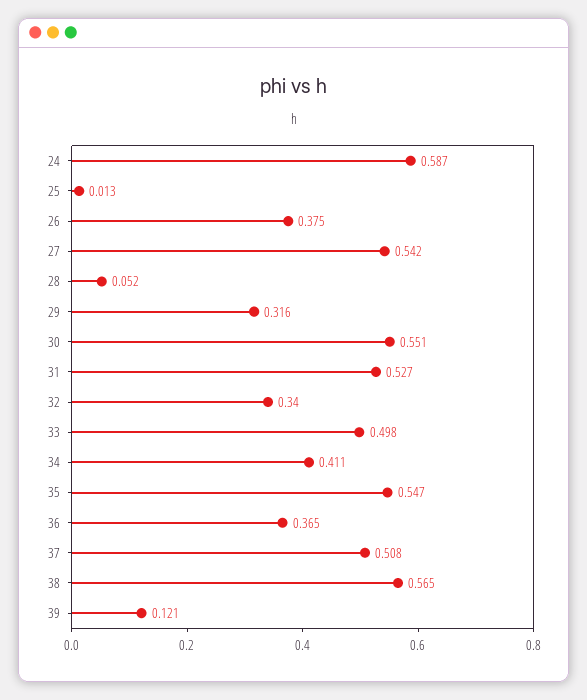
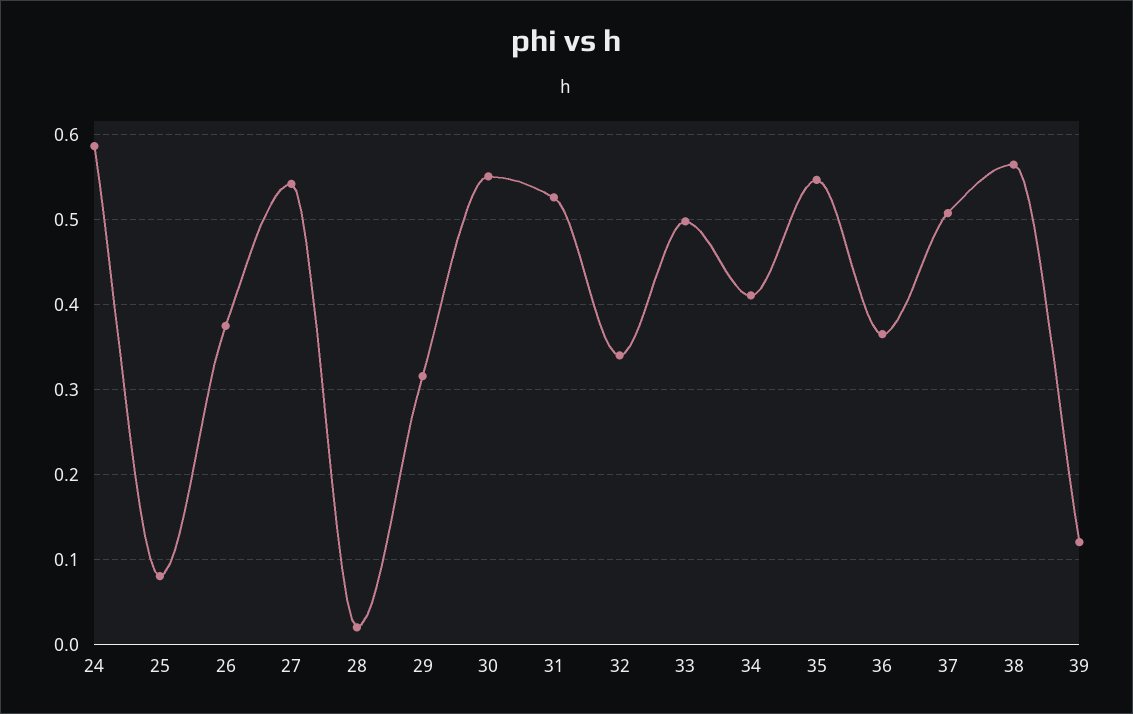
  {
    "24": 0.587,
-   "25": 0.013,
+   "25": 0.08,
    "26": 0.375,
    "27": 0.542,
-   "28": 0.052,
+   "28": 0.02,
    "29": 0.316,
    "30": 0.551,
    "31": 0.527,
    "32": 0.34,
    "33": 0.498,
    "34": 0.411,
    "35": 0.547,
    "36": 0.365,
    "37": 0.508,
    "38": 0.565,
    "39": 0.121
  }

